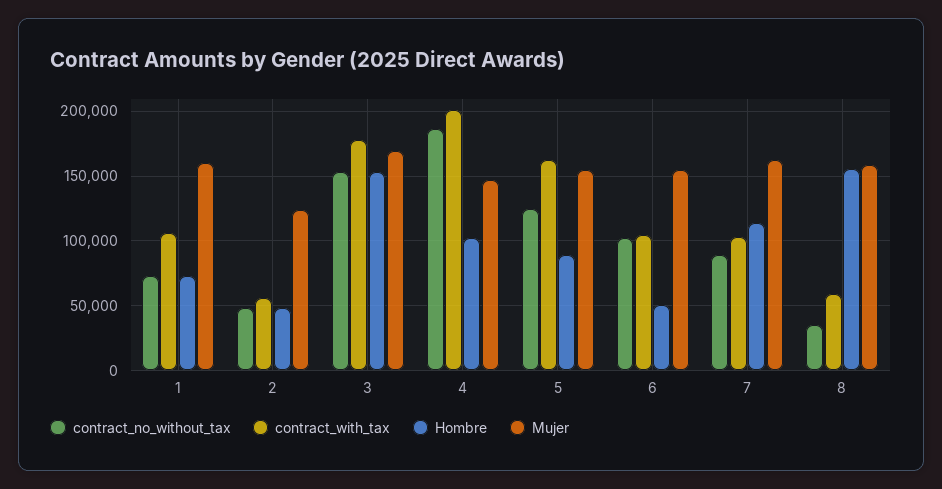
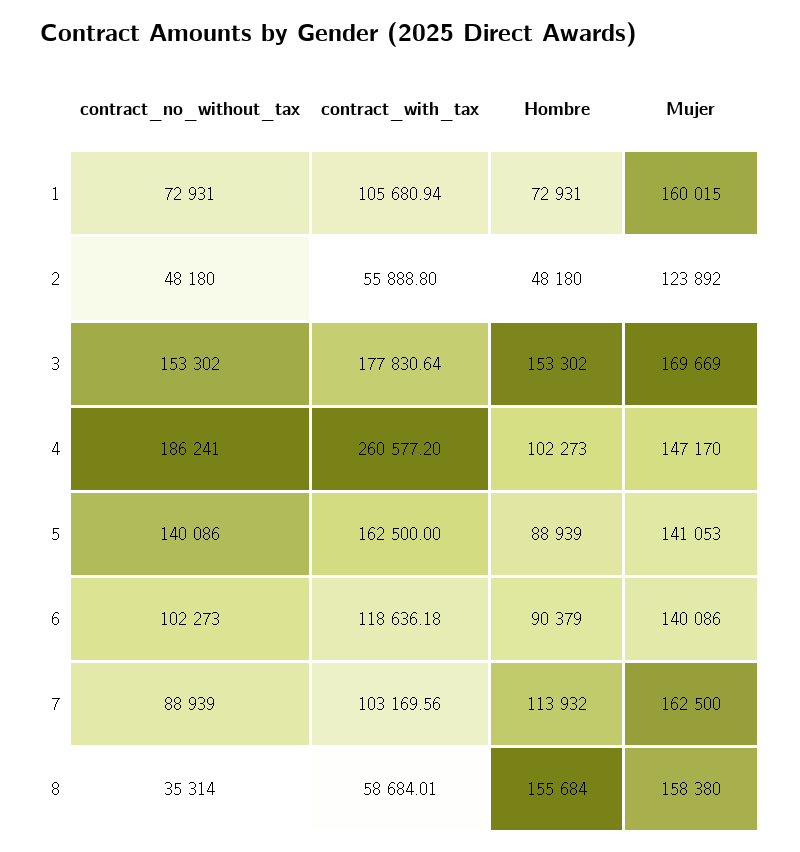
  {
    "contract_no_without_tax": {
      "1": 72931,
      "2": 48180,
      "3": 153302,
      "4": 186241,
-     "5": 125000,
+     "5": 140086,
      "6": 102273,
      "7": 88939,
      "8": 35314
    },
    "contract_with_tax": {
      "1": 105680.94,
      "2": 55888.8,
      "3": 177830.64,
-     "4": 200000,
+     "4": 260577.2,
      "5": 162500,
-     "6": 105000,
+     "6": 118636.18,
      "7": 103169.56,
      "8": 58684.01
    },
    "Hombre": {
      "1": 72931,
      "2": 48180,
      "3": 153302,
      "4": 102273,
      "5": 88939,
-     "6": 50000,
+     "6": 90379,
      "7": 113932,
      "8": 155684
    },
    "Mujer": {
      "1": 160015,
      "2": 123892,
      "3": 169669,
      "4": 147170,
-     "5": 155000,
+     "5": 141053,
-     "6": 155000,
+     "6": 140086,
      "7": 162500,
      "8": 158380
    }
  }

